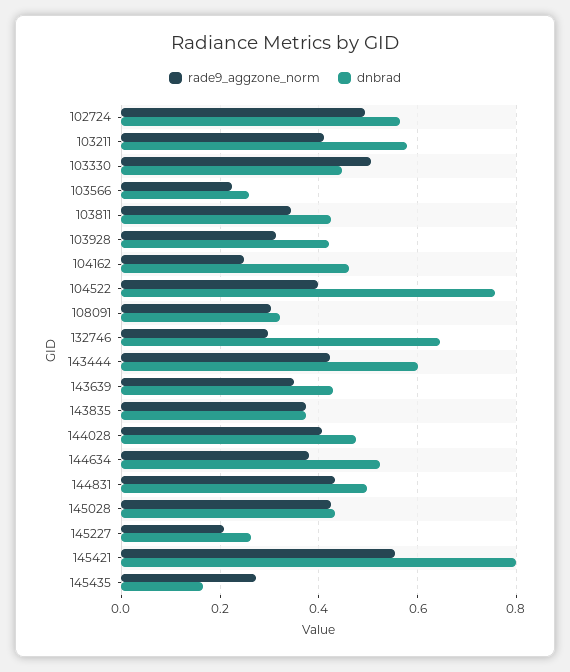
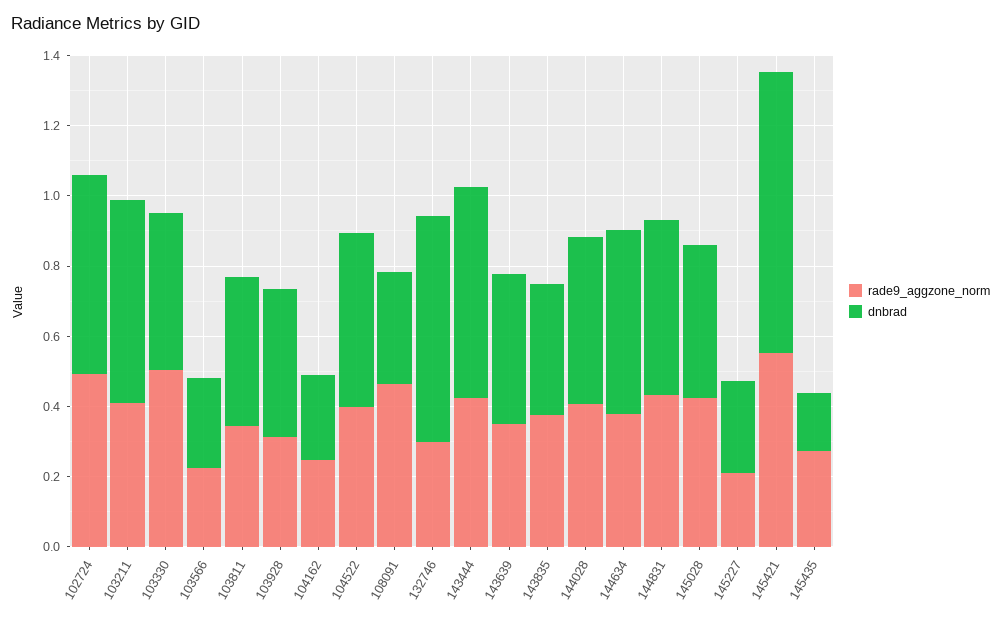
  {
    "rade9_aggzone_norm": {
      "102724": 0.5,
      "103211": 0.42,
      "103330": 0.5,
      "103566": 0.22,
      "103811": 0.34,
      "103928": 0.32,
      "104162": 0.24,
      "104522": 0.4,
-     "108091": 0.3,
+     "108091": 0.45,
      "132746": 0.3,
      "143444": 0.42,
      "143639": 0.34,
      "143835": 0.38,
      "144028": 0.4,
      "144634": 0.38,
      "144831": 0.44,
      "145028": 0.42,
      "145227": 0.2,
      "145421": 0.56,
      "145435": 0.28
    },
    "dnbrad": {
      "102724": 0.56,
      "103211": 0.58,
      "103330": 0.44,
      "103566": 0.26,
      "103811": 0.42,
      "103928": 0.42,
-     "104162": 0.46,
+     "104162": 0.25,
-     "104522": 0.76,
+     "104522": 0.5,
      "108091": 0.32,
      "132746": 0.64,
      "143444": 0.6,
      "143639": 0.42,
      "143835": 0.38,
      "144028": 0.48,
      "144634": 0.52,
      "144831": 0.5,
      "145028": 0.44,
      "145227": 0.26,
      "145421": 0.8,
      "145435": 0.16
    }
  }

